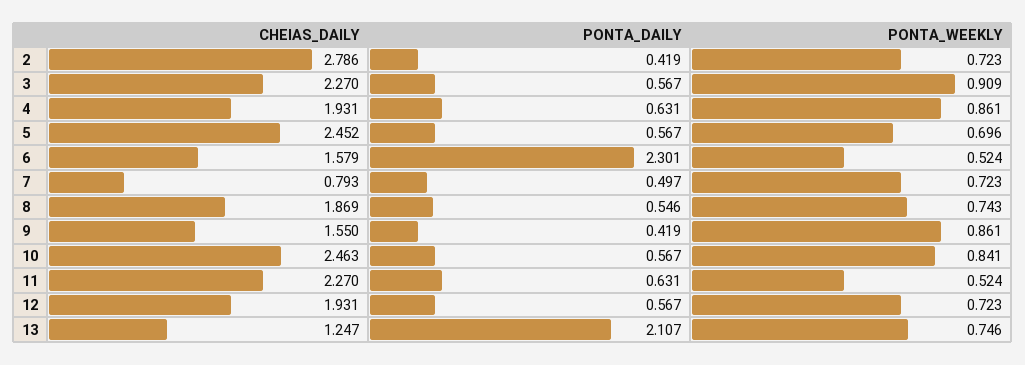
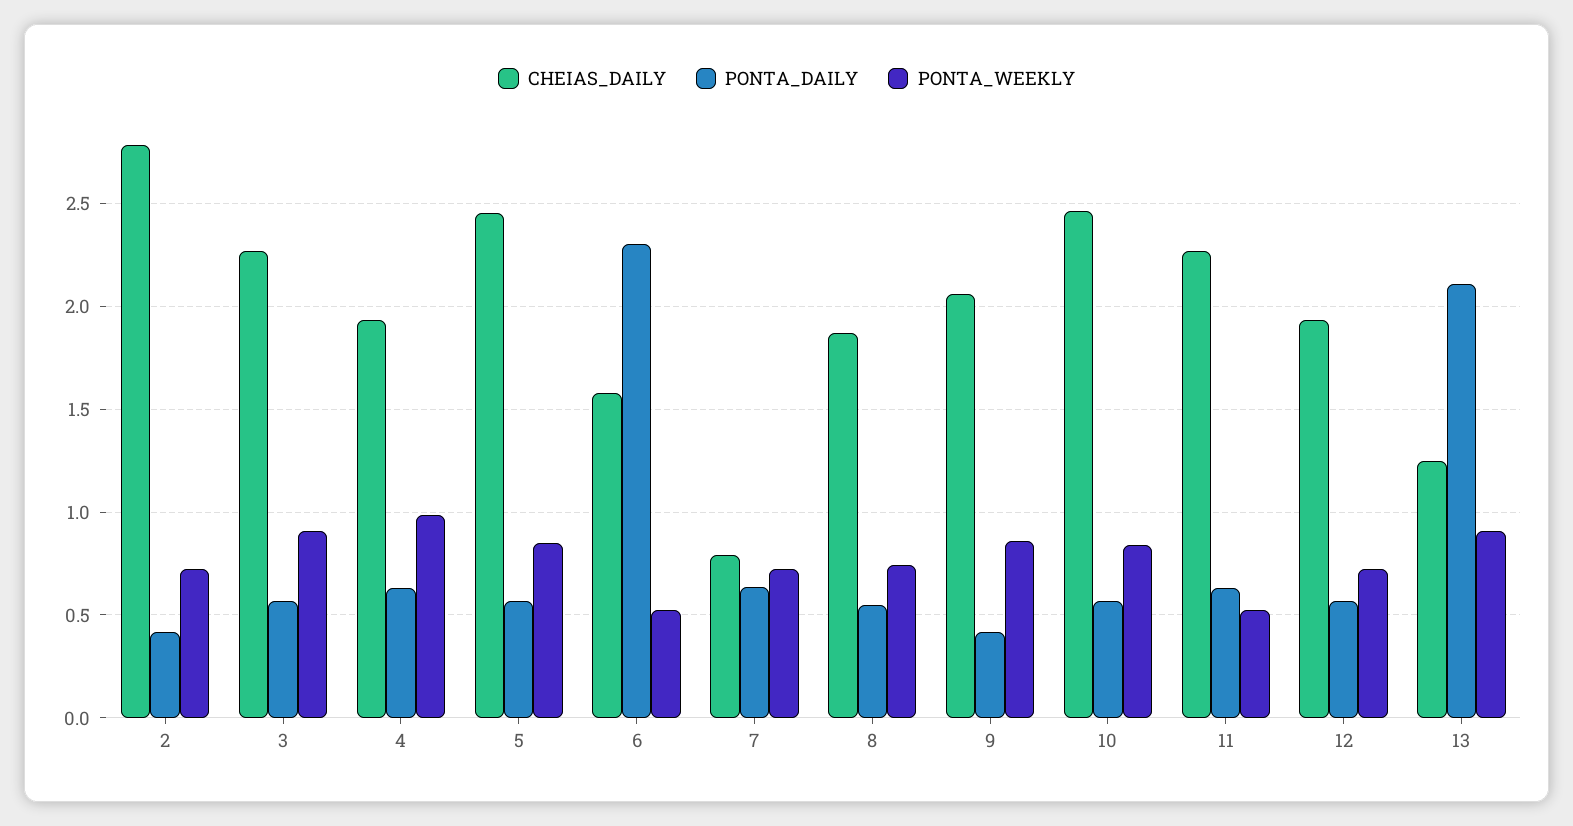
  {
    "CHEIAS_DAILY": {
      "2": 2.786,
      "3": 2.27,
      "4": 1.931,
      "5": 2.452,
      "6": 1.579,
      "7": 0.793,
      "8": 1.869,
-     "9": 1.55,
+     "9": 2.05,
      "10": 2.463,
      "11": 2.27,
      "12": 1.931,
      "13": 1.247
    },
    "PONTA_DAILY": {
      "2": 0.419,
      "3": 0.567,
      "4": 0.631,
      "5": 0.567,
      "6": 2.301,
-     "7": 0.497,
+     "7": 0.65,
      "8": 0.546,
      "9": 0.419,
      "10": 0.567,
      "11": 0.631,
      "12": 0.567,
      "13": 2.107
    },
    "PONTA_WEEKLY": {
      "2": 0.723,
      "3": 0.909,
-     "4": 0.861,
+     "4": 1,
-     "5": 0.696,
+     "5": 0.85,
      "6": 0.524,
      "7": 0.723,
      "8": 0.743,
      "9": 0.861,
      "10": 0.841,
      "11": 0.524,
      "12": 0.723,
-     "13": 0.746
+     "13": 0.9
    }
  }

